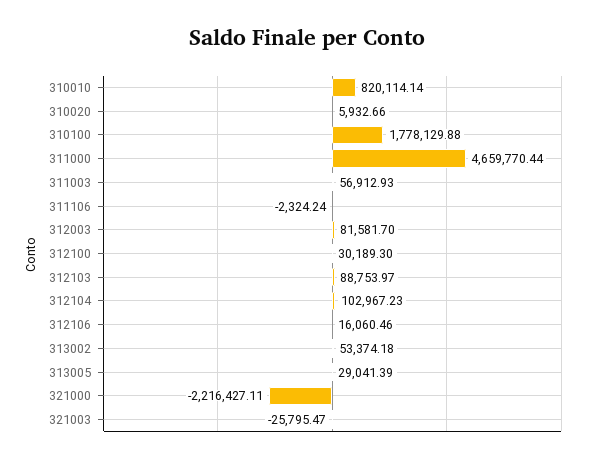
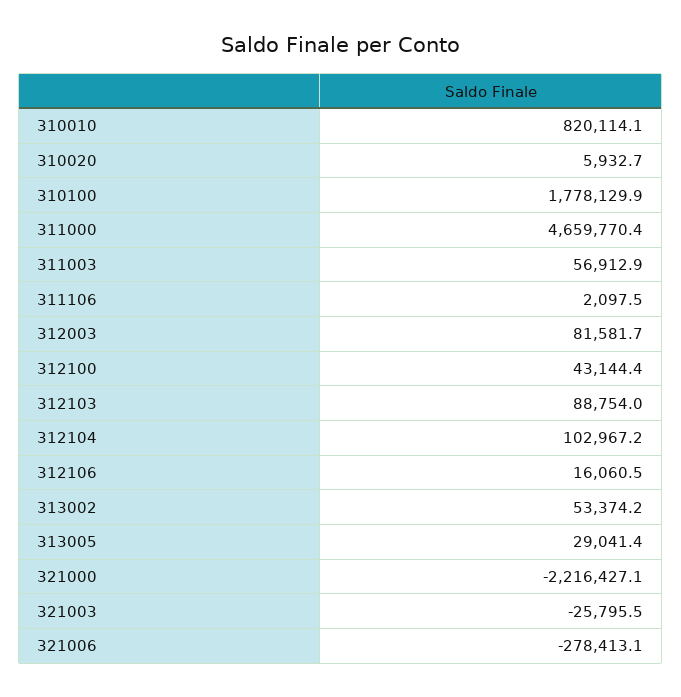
  {
    "310010": 820114.14,
    "310020": 5932.66,
    "310100": 1778129.88,
    "311000": 4659770.44,
    "311003": 56912.93,
-   "311106": -2324.24,
+   "311106": 2097.5,
    "312003": 81581.7,
-   "312100": 30189.3,
+   "312100": 43144.4,
    "312103": 88753.97,
    "312104": 102967.23,
    "312106": 16060.46,
    "313002": 53374.18,
    "313005": 29041.39,
    "321000": -2216427.11,
-   "321003": -25795.47
+   "321003": -25795.47,
+   "321006": -278413.1
  }

